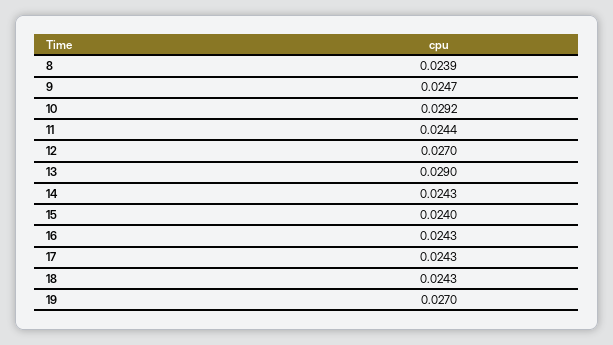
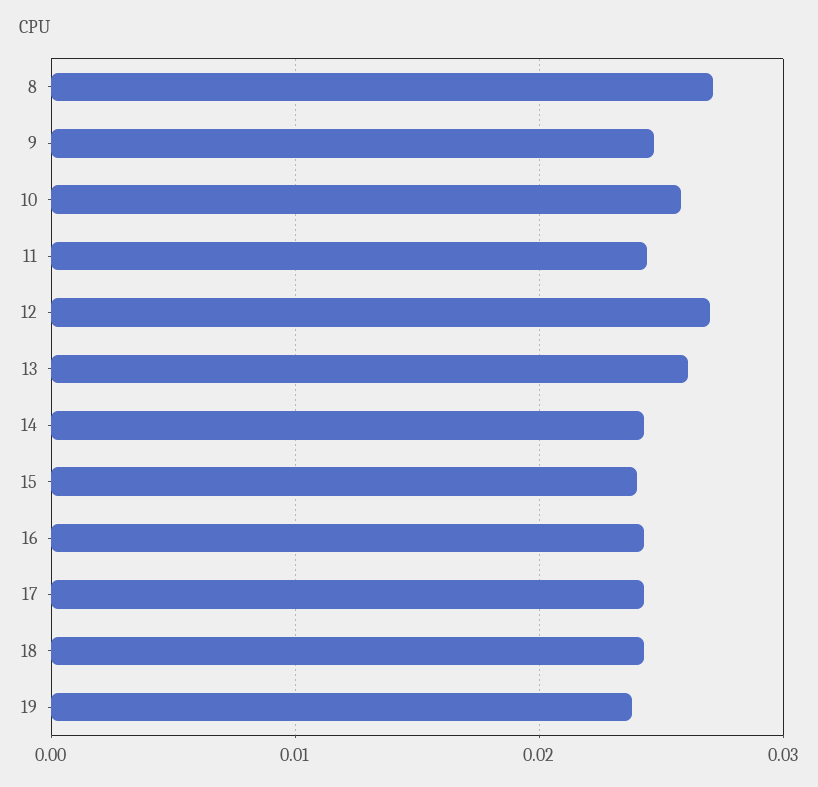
  {
-   "8": 0.0239,
+   "8": 0.027,
    "9": 0.0247,
-   "10": 0.0292,
+   "10": 0.026,
    "11": 0.0244,
    "12": 0.027,
-   "13": 0.029,
+   "13": 0.026,
    "14": 0.0243,
    "15": 0.024,
    "16": 0.0243,
    "17": 0.0243,
    "18": 0.0243,
-   "19": 0.027
+   "19": 0.024
  }

